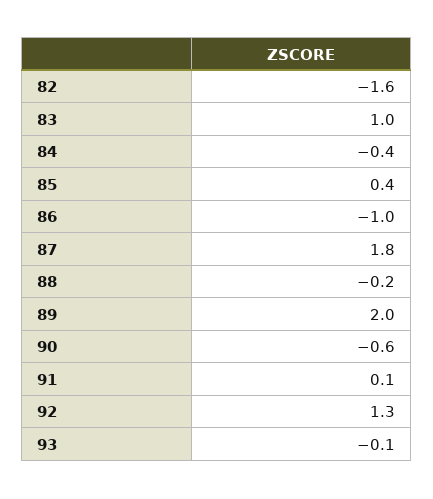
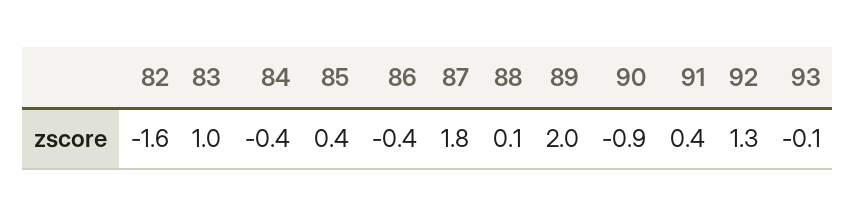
  {
    "82": -1.6,
    "83": 1,
    "84": -0.4,
    "85": 0.4,
-   "86": -1,
+   "86": -0.4,
    "87": 1.8,
-   "88": -0.2,
+   "88": 0.1,
    "89": 2,
-   "90": -0.6,
+   "90": -0.9,
-   "91": 0.1,
+   "91": 0.4,
    "92": 1.3,
    "93": -0.1
  }

